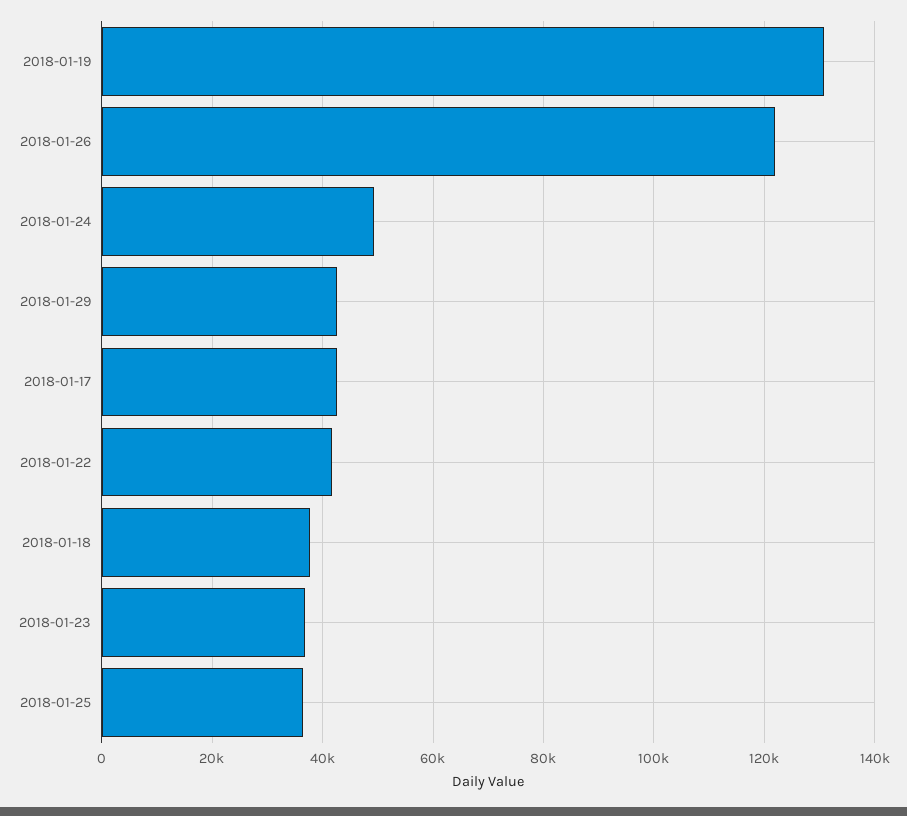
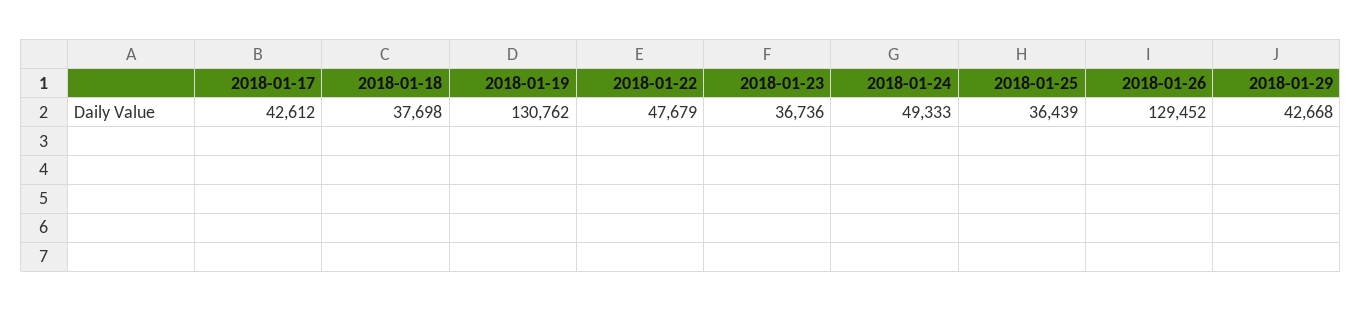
  {
    "2018-01-19": 130762,
-   "2018-01-26": 122000,
+   "2018-01-26": 129452,
    "2018-01-24": 49333,
    "2018-01-29": 42668,
    "2018-01-17": 42612,
-   "2018-01-22": 42000,
+   "2018-01-22": 47679,
    "2018-01-18": 37698,
    "2018-01-23": 36736,
    "2018-01-25": 36439
  }

